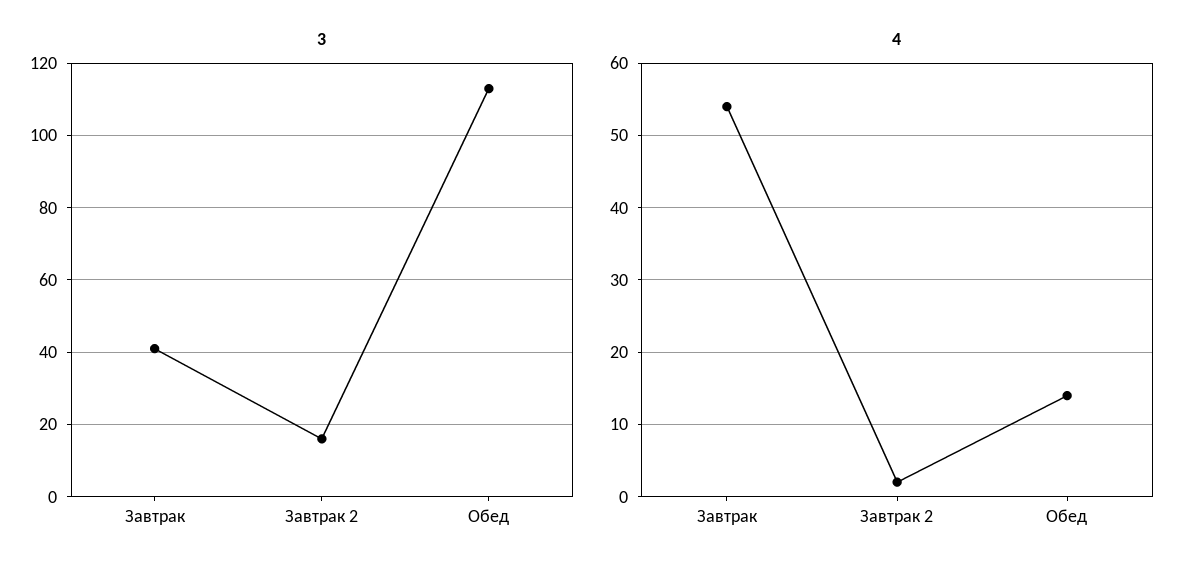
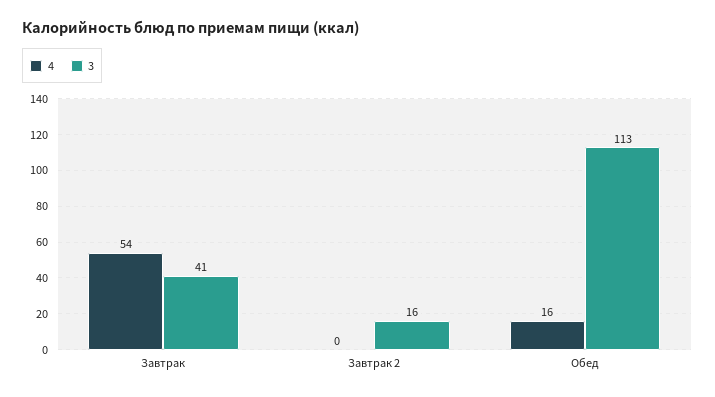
  {
    "3": {
      "Завтрак": 41,
      "Завтрак 2": 16,
      "Обед": 113
    },
    "4": {
      "Завтрак": 54,
-     "Завтрак 2": 2,
+     "Завтрак 2": 0,
-     "Обед": 14
+     "Обед": 16
    }
  }

